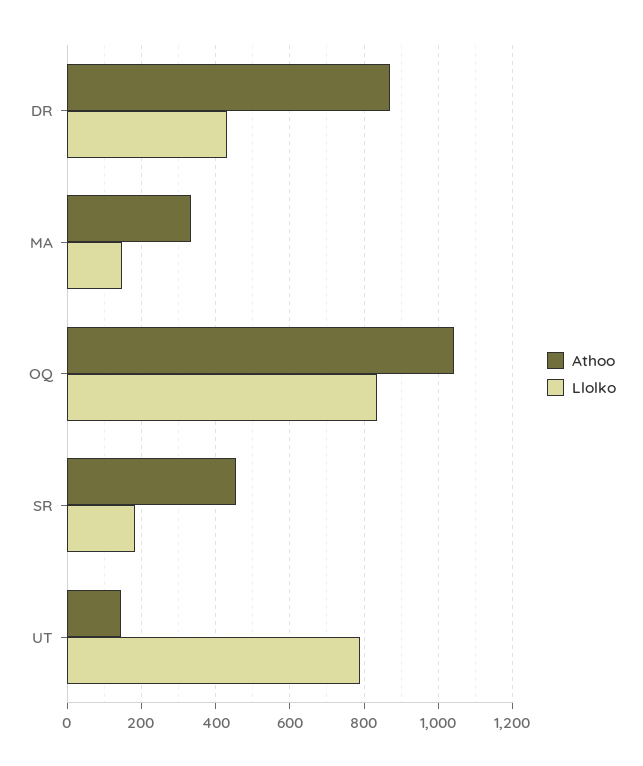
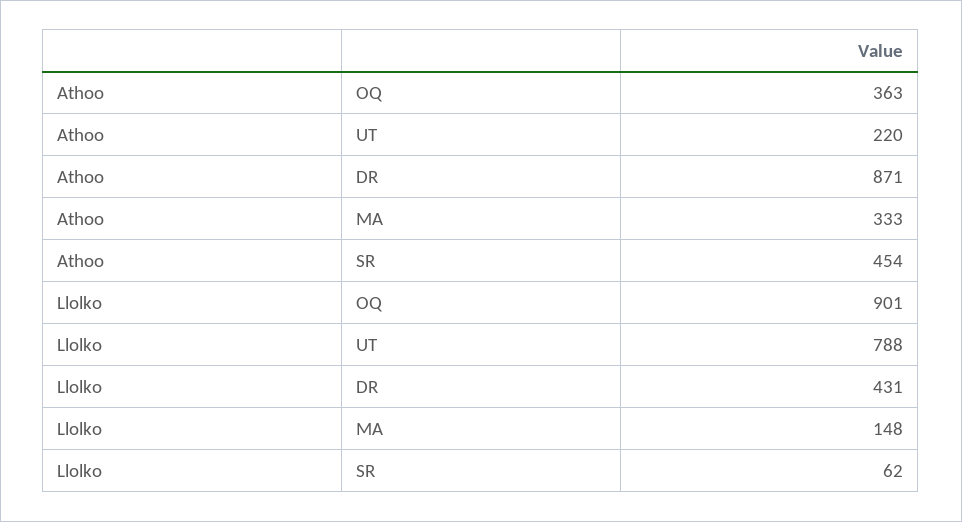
  {
    "Athoo": {
      "DR": 871,
      "MA": 333,
-     "OQ": 1040,
+     "OQ": 363,
      "SR": 454,
-     "UT": 140
+     "UT": 220
    },
    "Llolko": {
      "DR": 431,
      "MA": 148,
-     "OQ": 840,
+     "OQ": 901,
-     "SR": 180,
+     "SR": 62,
      "UT": 788
    }
  }

